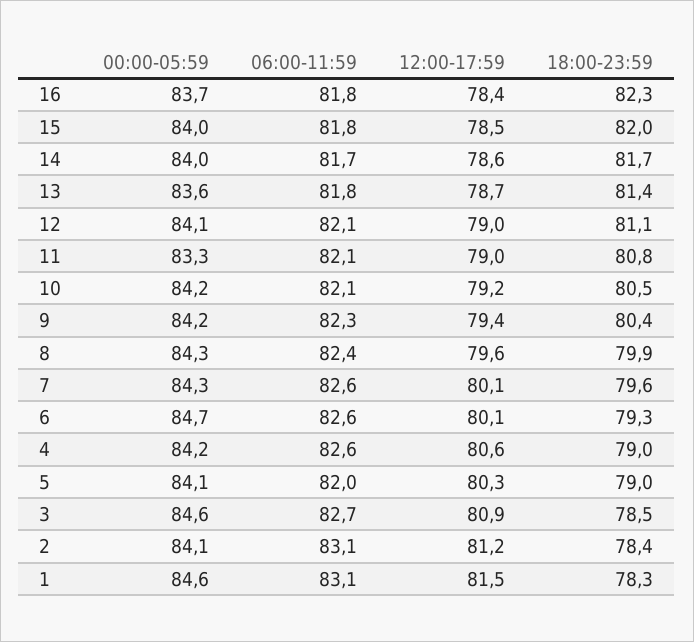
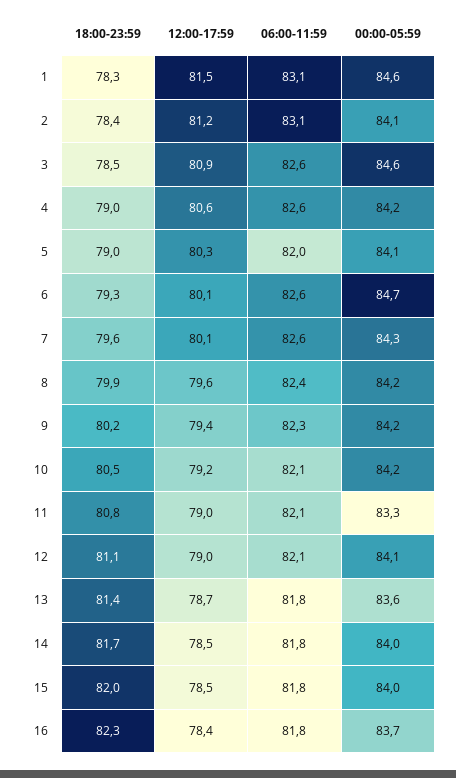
  {
    "00:00-05:59": {
      "16": 83.7,
      "15": 84,
      "14": 84,
      "13": 83.6,
      "12": 84.1,
      "11": 83.3,
      "10": 84.2,
      "9": 84.2,
-     "8": 84.3,
+     "8": 84.2,
      "7": 84.3,
      "6": 84.7,
      "4": 84.2,
      "5": 84.1,
      "3": 84.6,
      "2": 84.1,
      "1": 84.6
    },
    "06:00-11:59": {
      "16": 81.8,
      "15": 81.8,
-     "14": 81.7,
+     "14": 81.8,
      "13": 81.8,
      "12": 82.1,
      "11": 82.1,
      "10": 82.1,
      "9": 82.3,
      "8": 82.4,
      "7": 82.6,
      "6": 82.6,
      "4": 82.6,
      "5": 82,
-     "3": 82.7,
+     "3": 82.6,
      "2": 83.1,
      "1": 83.1
    },
    "12:00-17:59": {
      "16": 78.4,
      "15": 78.5,
-     "14": 78.6,
+     "14": 78.5,
      "13": 78.7,
      "12": 79,
      "11": 79,
      "10": 79.2,
      "9": 79.4,
      "8": 79.6,
      "7": 80.1,
      "6": 80.1,
      "4": 80.6,
      "5": 80.3,
      "3": 80.9,
      "2": 81.2,
      "1": 81.5
    },
    "18:00-23:59": {
      "16": 82.3,
      "15": 82,
      "14": 81.7,
      "13": 81.4,
      "12": 81.1,
      "11": 80.8,
      "10": 80.5,
-     "9": 80.4,
+     "9": 80.2,
      "8": 79.9,
      "7": 79.6,
      "6": 79.3,
      "4": 79,
      "5": 79,
      "3": 78.5,
      "2": 78.4,
      "1": 78.3
    }
  }

